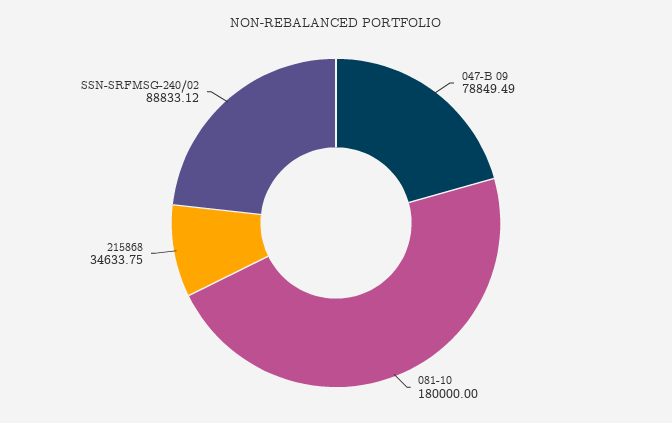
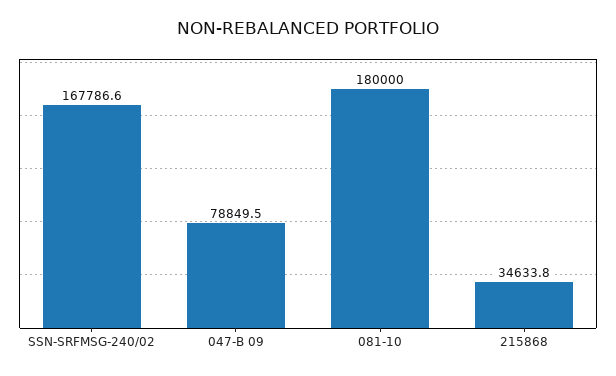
  {
    "047-B 09": 78849.49,
    "081-10": 180000,
    "215868": 34633.75,
-   "SSN-SRFMSG-240/02": 88833.12
+   "SSN-SRFMSG-240/02": 167786.6
  }

